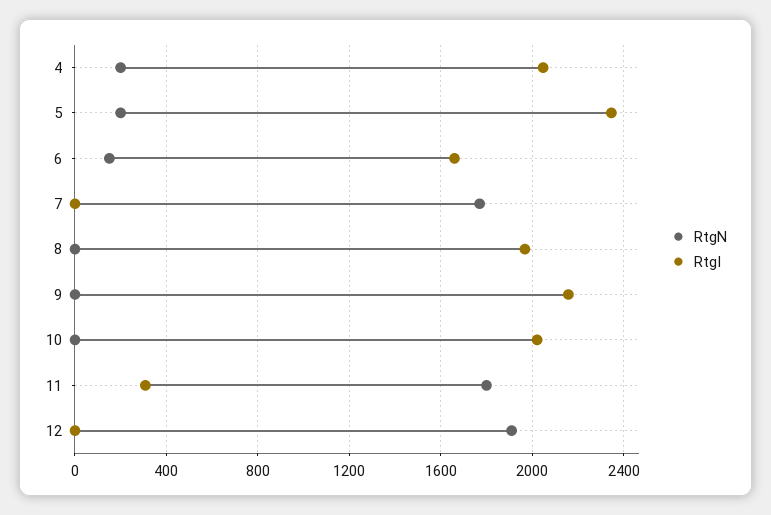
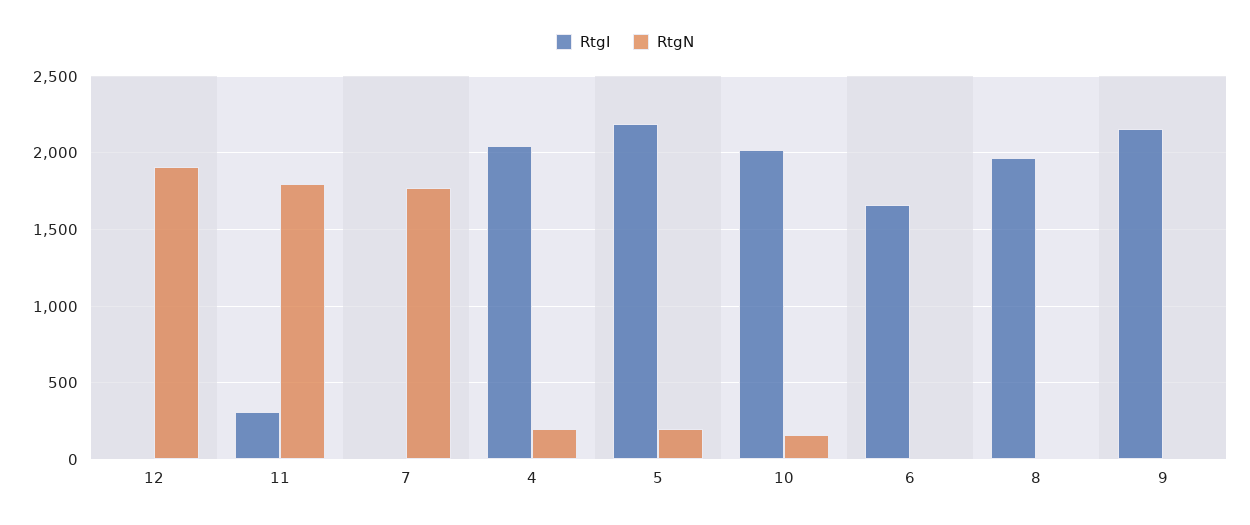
  {
    "RtgN": {
      "4": 200,
      "5": 200,
-     "6": 150,
+     "6": 0,
      "7": 1750,
      "8": 0,
      "9": 0,
-     "10": 0,
+     "10": 150,
      "11": 1800,
      "12": 1900
    },
    "RtgI": {
      "4": 2050,
-     "5": 2350,
+     "5": 2200,
      "6": 1650,
      "7": 0,
      "8": 1950,
      "9": 2150,
      "10": 2000,
      "11": 300,
      "12": 0
    }
  }

